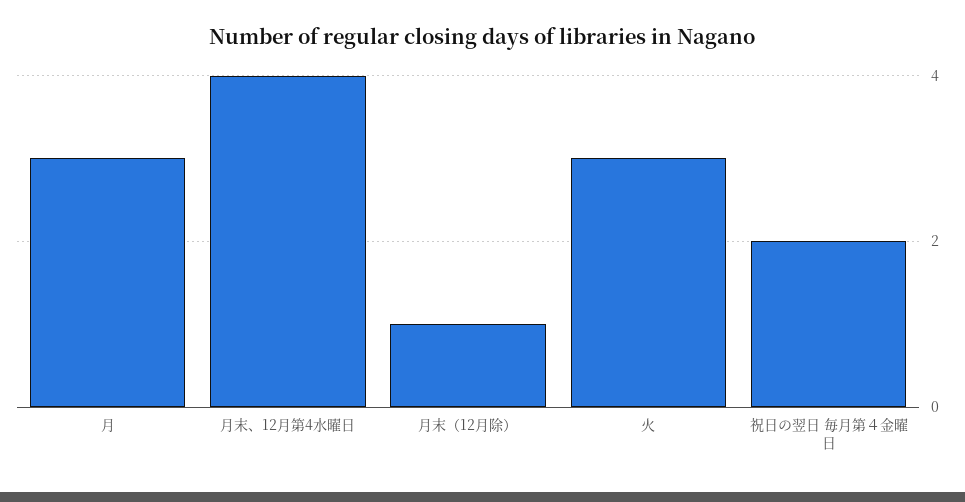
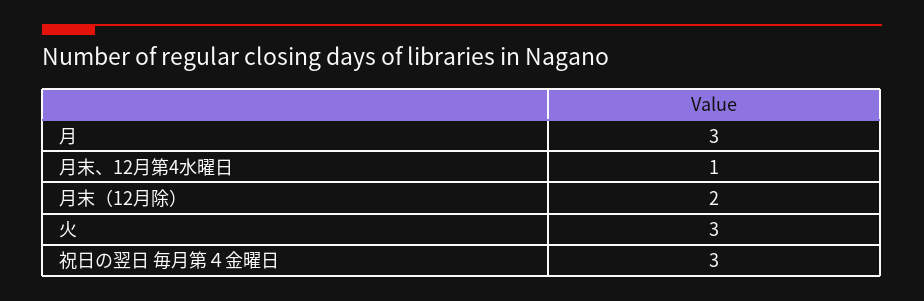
  {
    "月": 3,
-   "月末、12月第4水曜日": 4,
+   "月末、12月第4水曜日": 1,
-   "月末（12月除）": 1,
+   "月末（12月除）": 2,
    "火": 3,
-   "祝日の翌日 毎月第４金曜日": 2
+   "祝日の翌日 毎月第４金曜日": 3
  }

